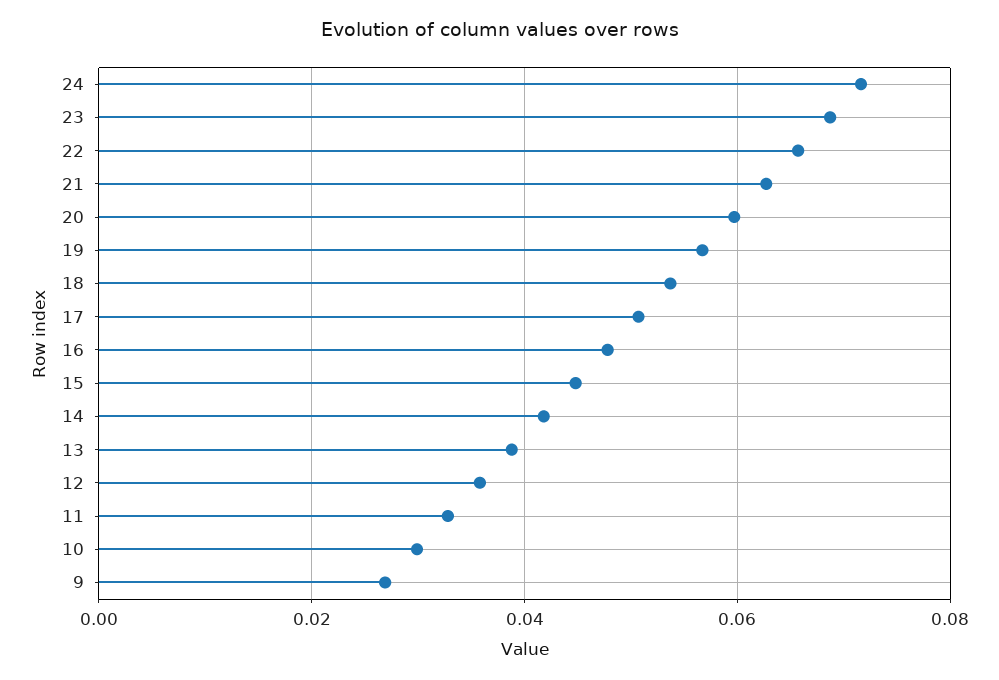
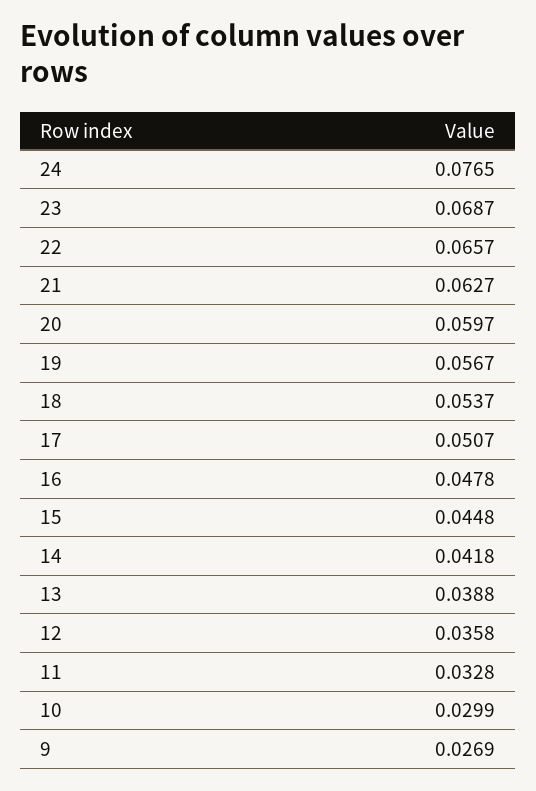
  {
-   "24": 0.072,
+   "24": 0.0765,
    "23": 0.0687,
    "22": 0.0657,
    "21": 0.0627,
    "20": 0.0597,
    "19": 0.0567,
    "18": 0.0537,
    "17": 0.0507,
    "16": 0.0478,
    "15": 0.0448,
    "14": 0.0418,
    "13": 0.0388,
    "12": 0.0358,
    "11": 0.0328,
    "10": 0.0299,
    "9": 0.0269
  }

